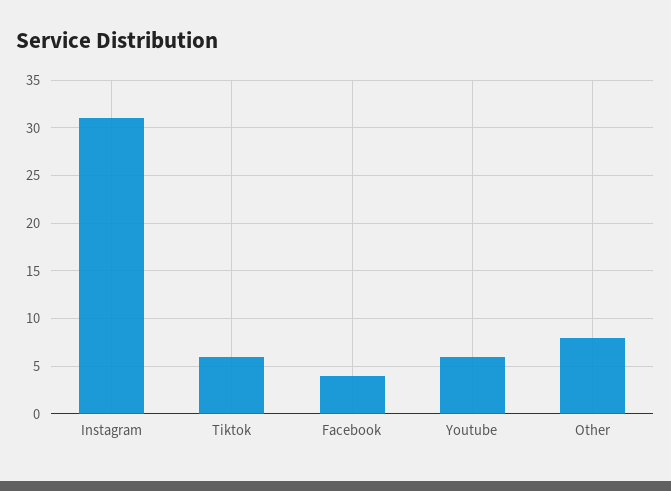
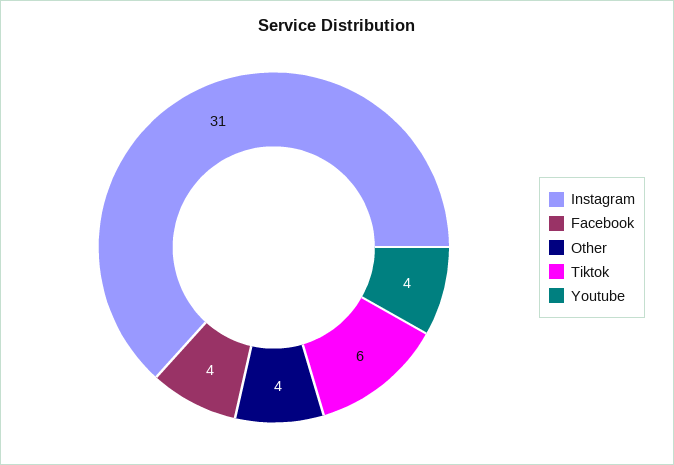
  {
    "Instagram": 31,
    "Tiktok": 6,
    "Facebook": 4,
-   "Youtube": 6,
+   "Youtube": 4,
-   "Other": 8
+   "Other": 4
  }

